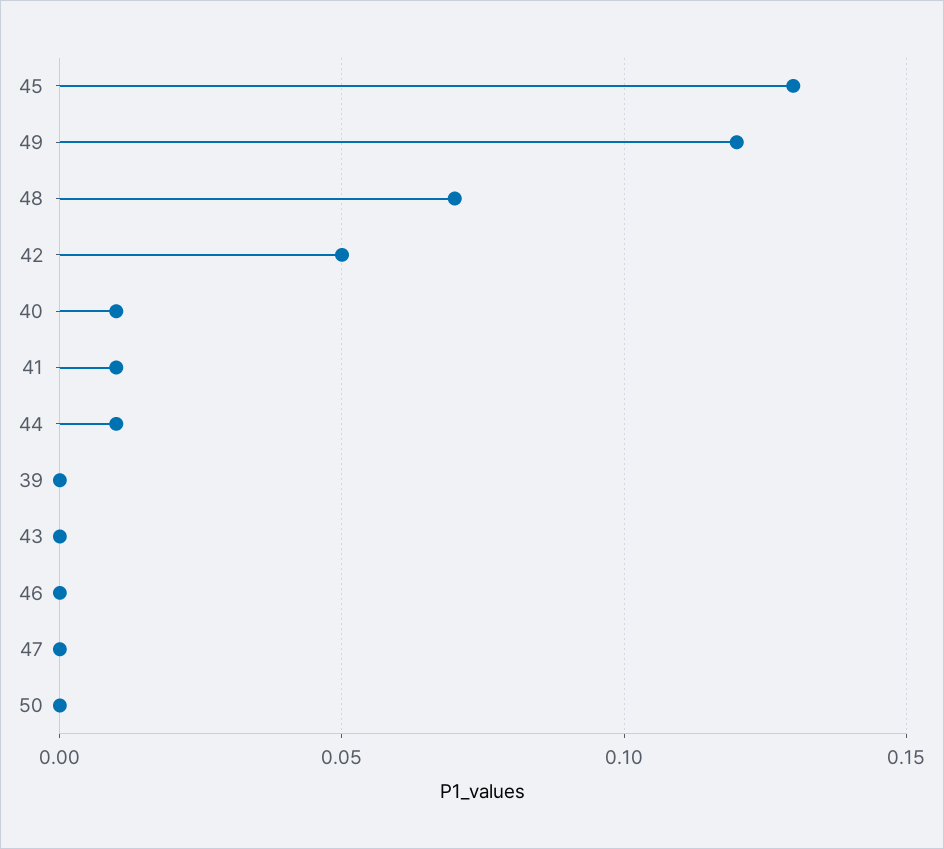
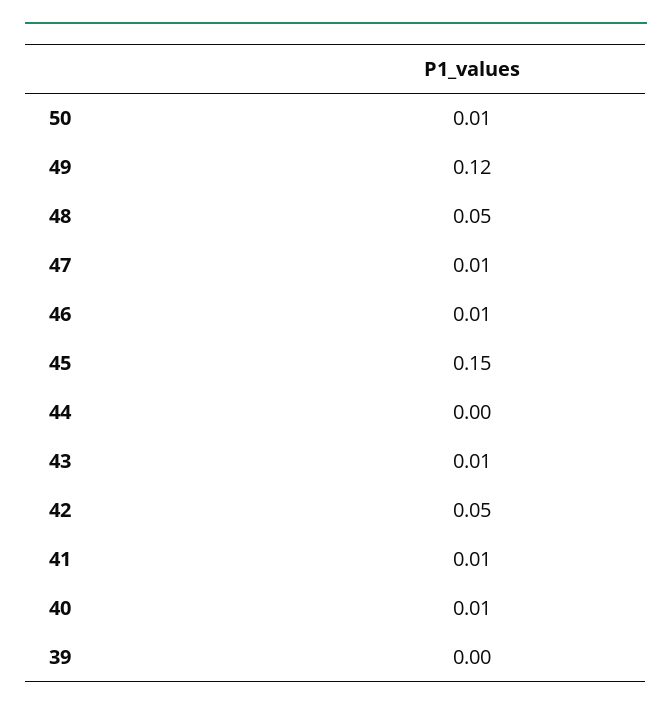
  {
-   "45": 0.13,
+   "45": 0.15,
    "49": 0.12,
-   "48": 0.07,
+   "48": 0.05,
    "42": 0.05,
    "40": 0.01,
    "41": 0.01,
-   "44": 0.01,
+   "44": 0,
    "39": 0,
-   "43": 0,
+   "43": 0.01,
-   "46": 0,
+   "46": 0.01,
-   "47": 0,
+   "47": 0.01,
-   "50": 0
+   "50": 0.01
  }

